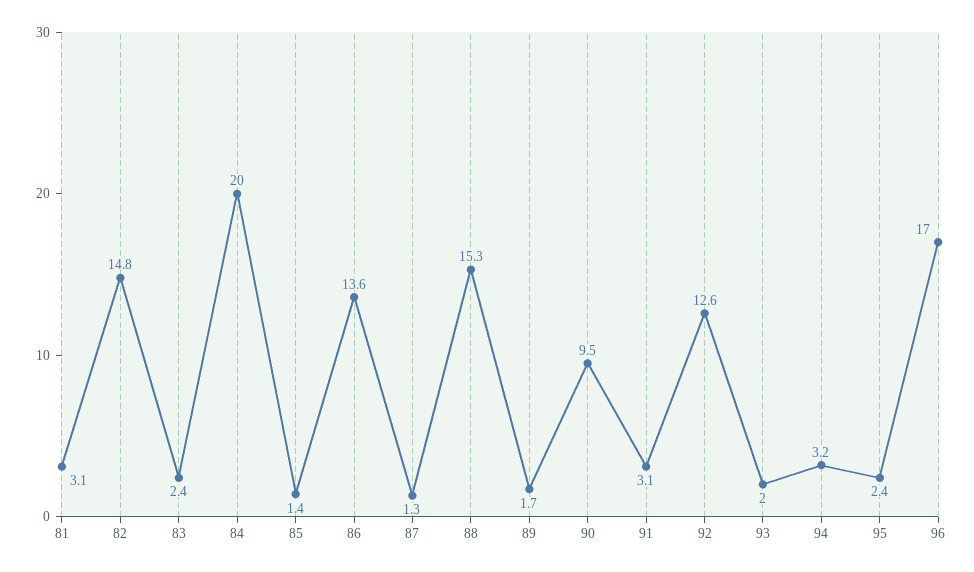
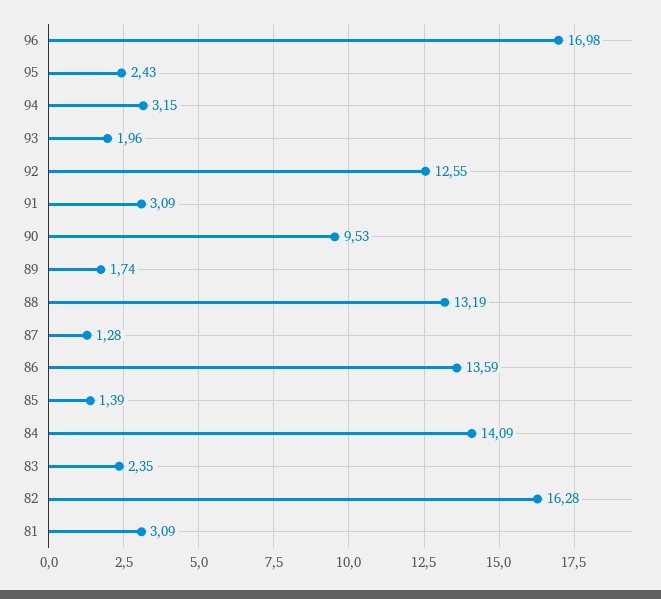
  {
    "81": 3.09,
-   "82": 14.8,
+   "82": 16.28,
    "83": 2.35,
-   "84": 20,
+   "84": 14.09,
    "85": 1.39,
    "86": 13.59,
    "87": 1.28,
-   "88": 15.3,
+   "88": 13.19,
    "89": 1.74,
    "90": 9.53,
    "91": 3.09,
    "92": 12.55,
    "93": 1.96,
    "94": 3.15,
    "95": 2.43,
    "96": 16.98
  }

